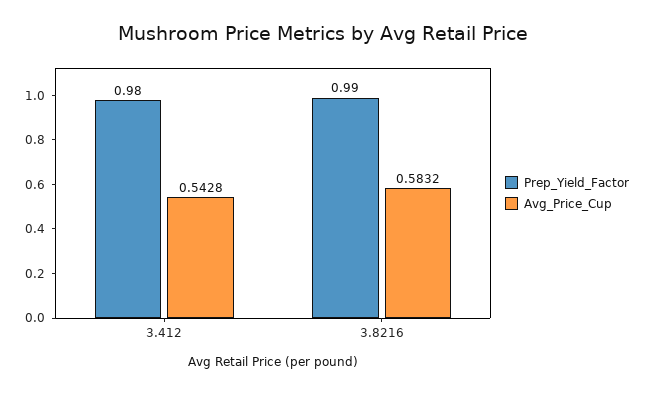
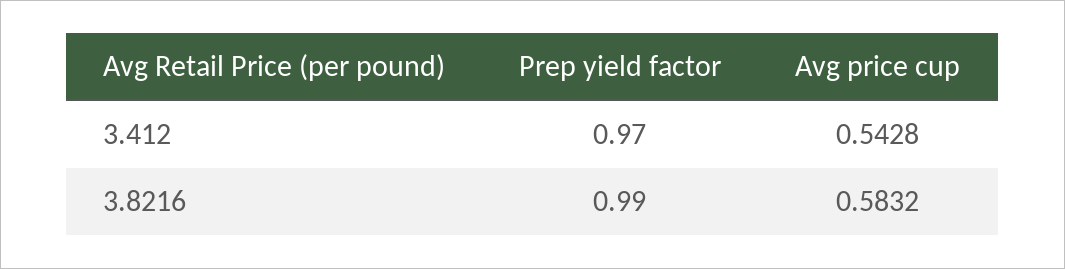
  {
    "Prep_Yield_Factor": {
-     "3.412": 0.98,
+     "3.412": 0.97,
      "3.8216": 0.99
    },
    "Avg_Price_Cup": {
      "3.412": 0.5428,
      "3.8216": 0.5832
    }
  }

